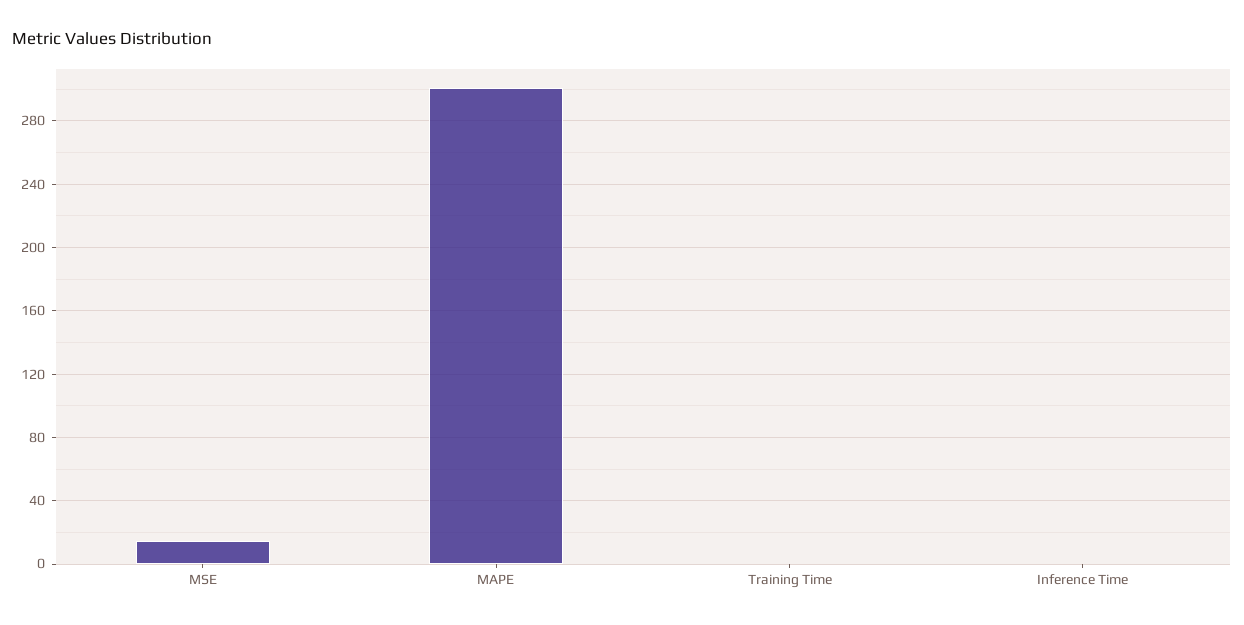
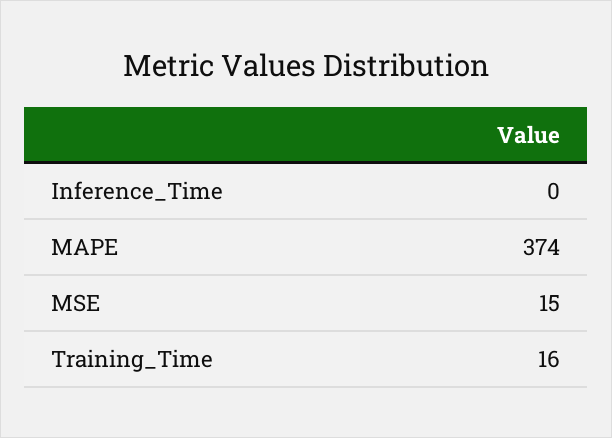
  {
    "MSE": 15,
-   "MAPE": 300,
+   "MAPE": 374,
-   "Training Time": 0,
+   "Training Time": 16,
    "Inference Time": 0
  }

